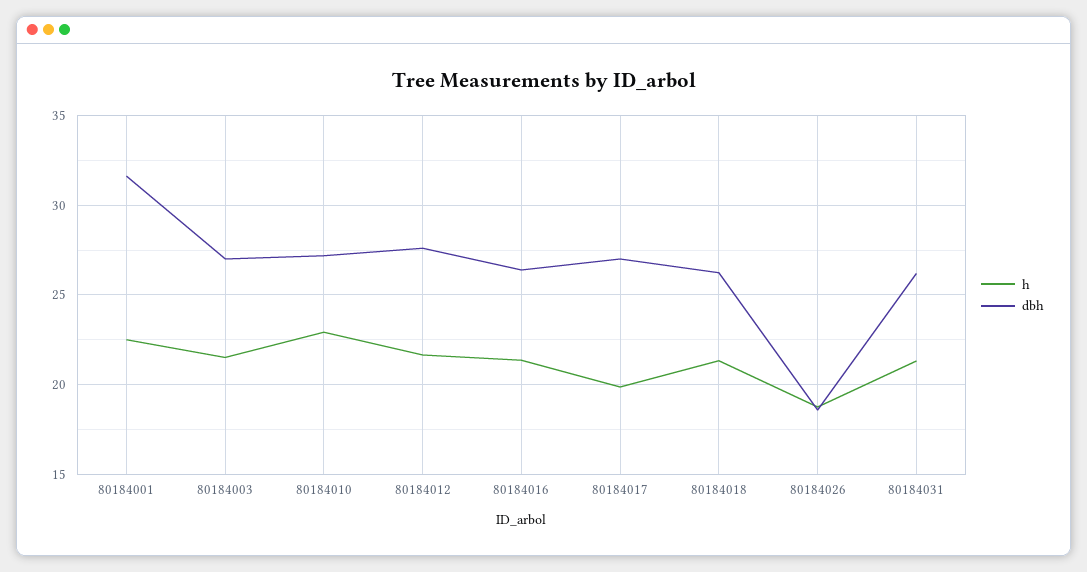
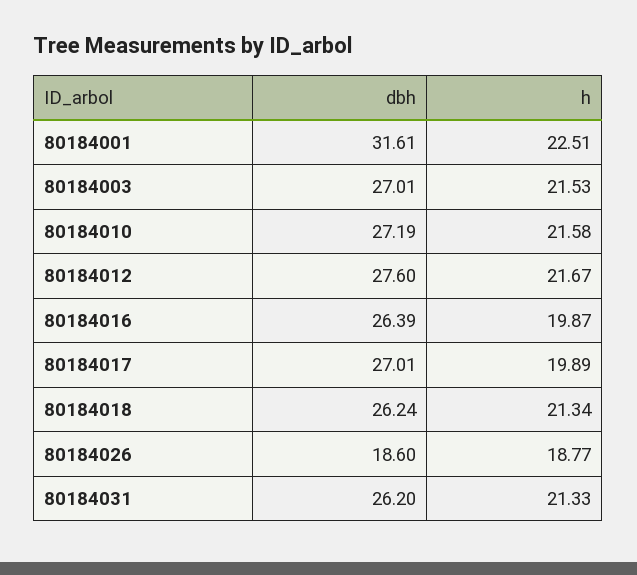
  {
    "h": {
      "80184001": 22.51,
      "80184003": 21.53,
-     "80184010": 23,
+     "80184010": 21.58,
      "80184012": 21.67,
-     "80184016": 21.5,
+     "80184016": 19.87,
      "80184017": 19.89,
      "80184018": 21.34,
      "80184026": 18.77,
      "80184031": 21.33
    },
    "dbh": {
      "80184001": 31.61,
      "80184003": 27.01,
      "80184010": 27.19,
      "80184012": 27.6,
      "80184016": 26.39,
      "80184017": 27.01,
      "80184018": 26.24,
      "80184026": 18.6,
      "80184031": 26.2
    }
  }

